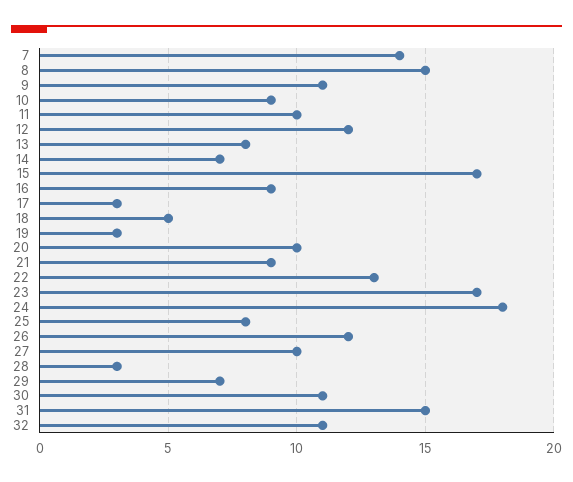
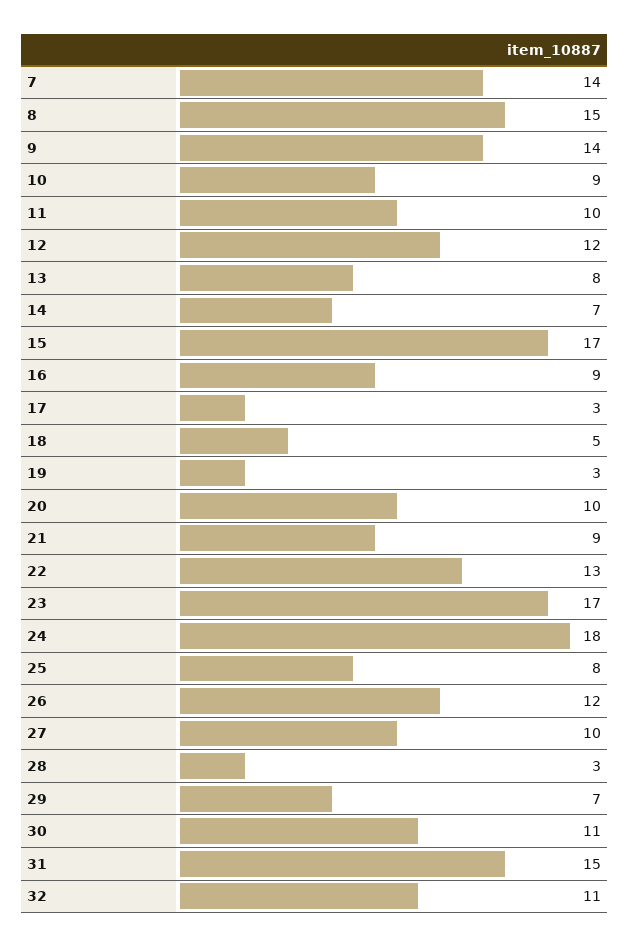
  {
    "7": 14,
    "8": 15,
-   "9": 11,
+   "9": 14,
    "10": 9,
    "11": 10,
    "12": 12,
    "13": 8,
    "14": 7,
    "15": 17,
    "16": 9,
    "17": 3,
    "18": 5,
    "19": 3,
    "20": 10,
    "21": 9,
    "22": 13,
    "23": 17,
    "24": 18,
    "25": 8,
    "26": 12,
    "27": 10,
    "28": 3,
    "29": 7,
    "30": 11,
    "31": 15,
    "32": 11
  }

